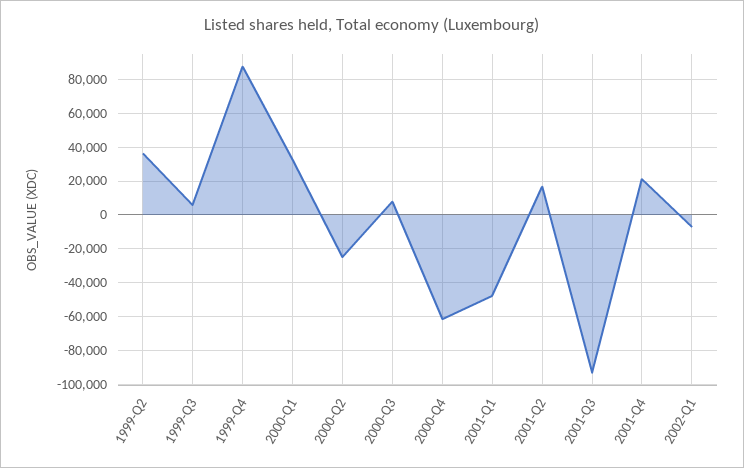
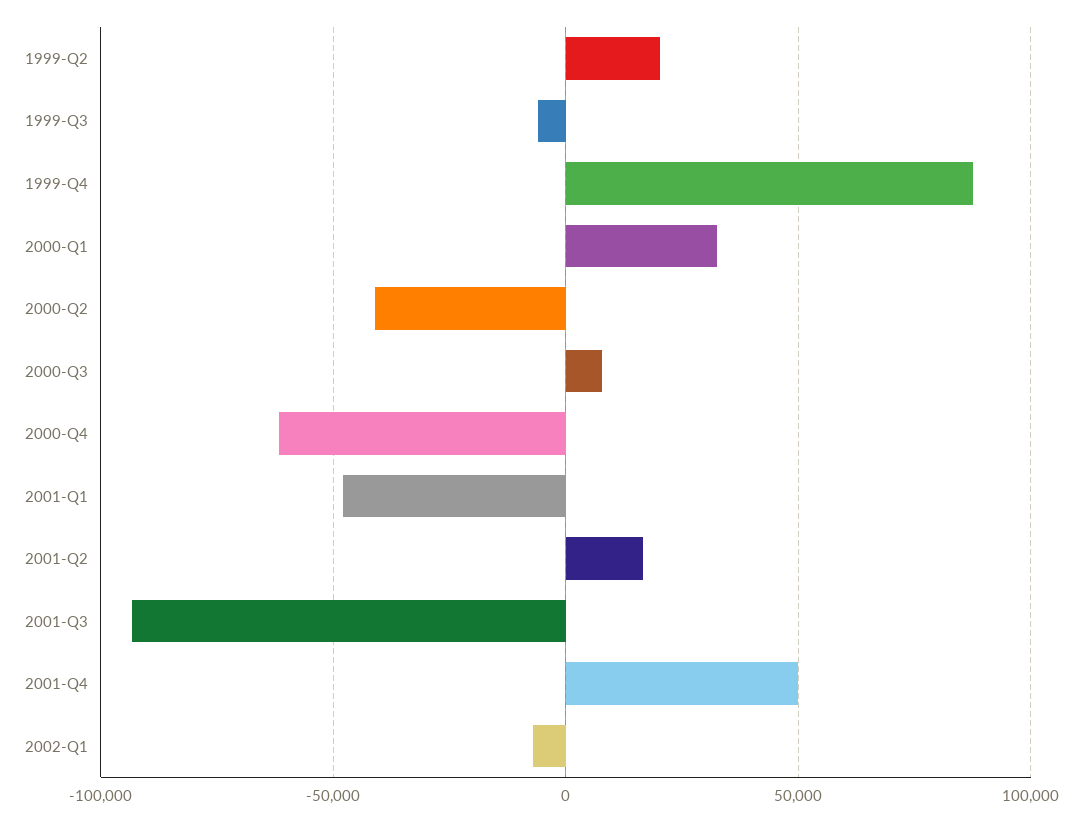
  {
-   "1999-Q2": 35000,
+   "1999-Q2": 20000,
-   "1999-Q3": 5000,
+   "1999-Q3": -5000,
    "1999-Q4": 90000,
    "2000-Q1": 35000,
-   "2000-Q2": -25000,
+   "2000-Q2": -40000,
    "2000-Q3": 10000,
    "2000-Q4": -60000,
    "2001-Q1": -50000,
    "2001-Q2": 15000,
    "2001-Q3": -95000,
-   "2001-Q4": 20000,
+   "2001-Q4": 50000,
    "2002-Q1": -5000
  }

